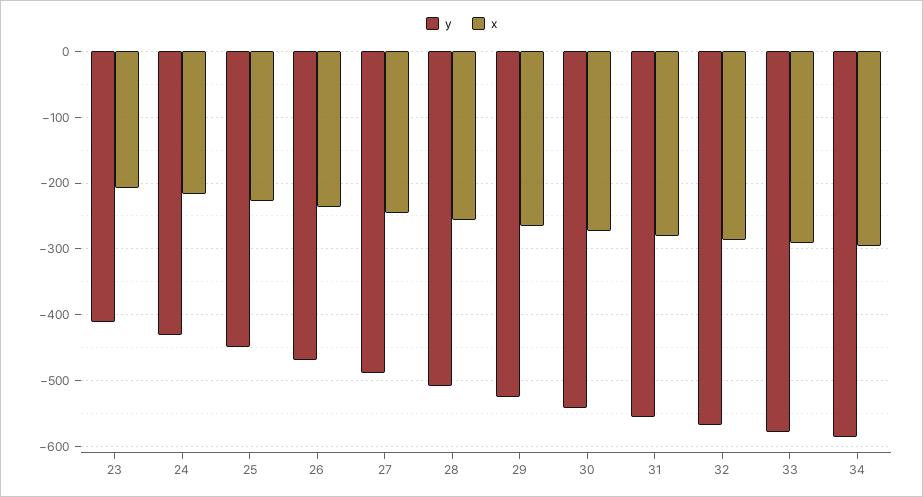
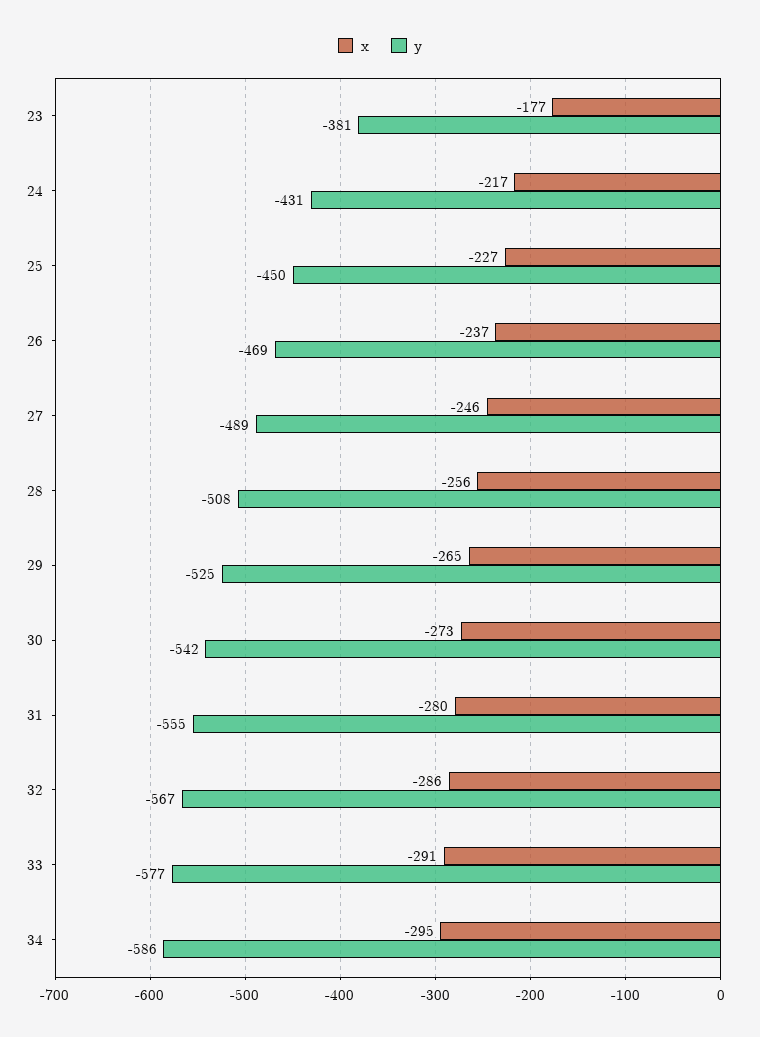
  {
    "y": {
-     "23": -410,
+     "23": -381,
      "24": -431,
      "25": -450,
      "26": -469,
      "27": -489,
      "28": -508,
      "29": -525,
      "30": -542,
      "31": -555,
      "32": -567,
      "33": -577,
      "34": -586
    },
    "x": {
-     "23": -210,
+     "23": -177,
      "24": -217,
      "25": -227,
      "26": -237,
      "27": -246,
      "28": -256,
      "29": -265,
      "30": -273,
      "31": -280,
      "32": -286,
      "33": -291,
      "34": -295
    }
  }

